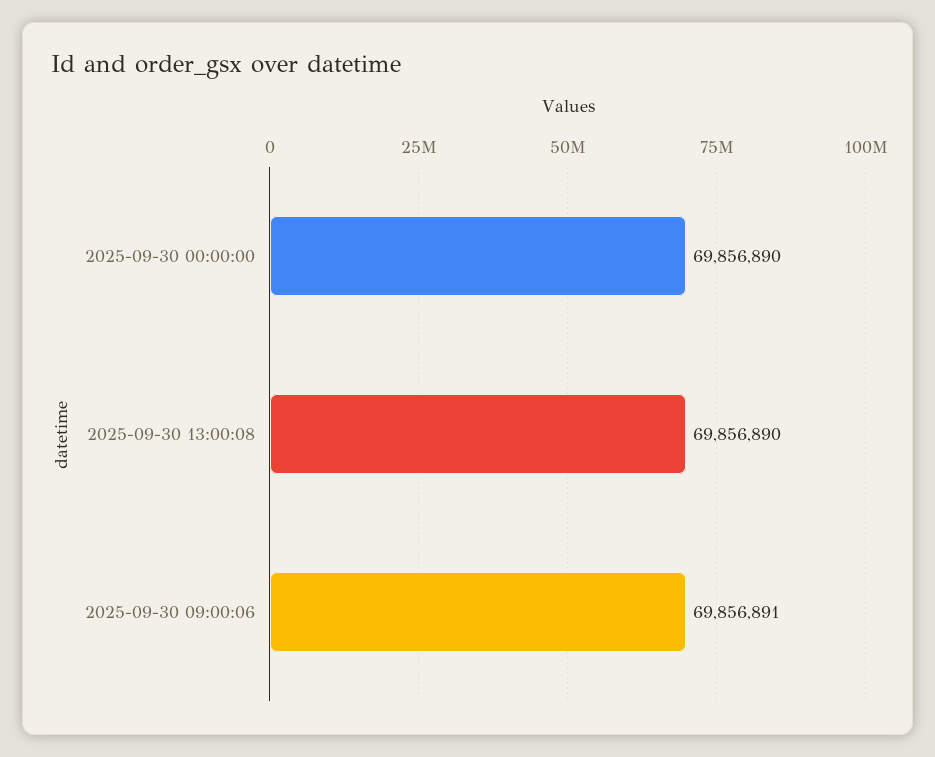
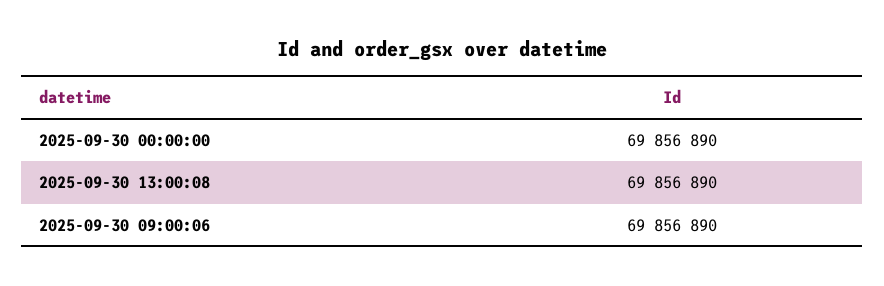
  {
    "2025-09-30 00:00:00": 69856890,
    "2025-09-30 13:00:08": 69856890,
-   "2025-09-30 09:00:06": 69856891
+   "2025-09-30 09:00:06": 69856890
  }

